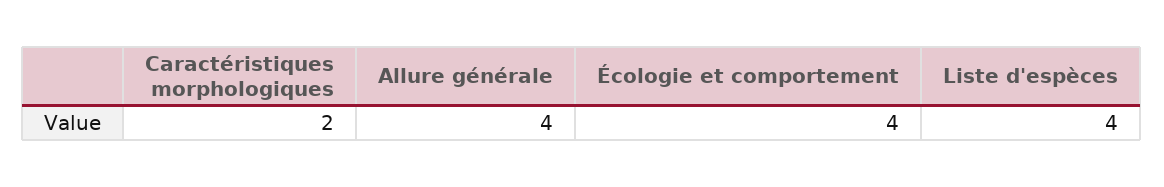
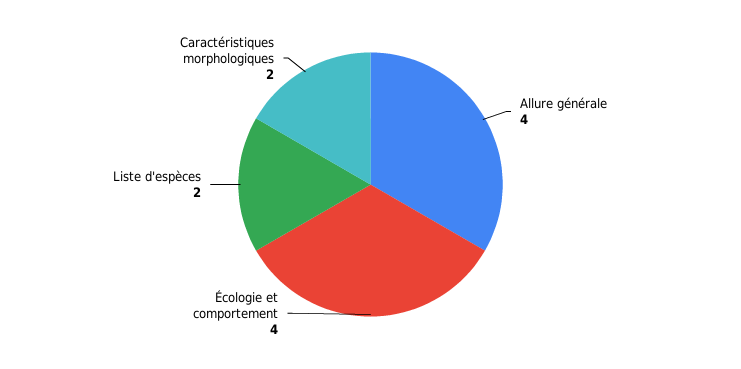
  {
    "Caractéristiques morphologiques": 2,
    "Allure générale": 4,
    "Écologie et comportement": 4,
-   "Liste d'espèces": 4
+   "Liste d'espèces": 2
  }

